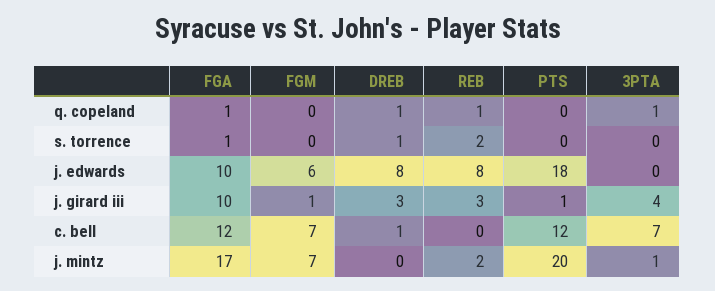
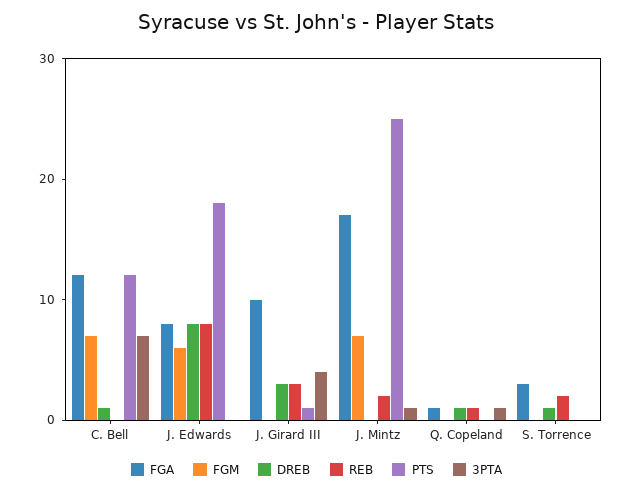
  {
    "FGA": {
      "q. copeland": 1,
-     "s. torrence": 1,
+     "s. torrence": 3,
-     "j. edwards": 10,
+     "j. edwards": 8,
      "j. girard iii": 10,
      "c. bell": 12,
      "j. mintz": 17
    },
    "FGM": {
      "q. copeland": 0,
      "s. torrence": 0,
      "j. edwards": 6,
-     "j. girard iii": 1,
+     "j. girard iii": 0,
      "c. bell": 7,
      "j. mintz": 7
    },
    "DREB": {
      "q. copeland": 1,
      "s. torrence": 1,
      "j. edwards": 8,
      "j. girard iii": 3,
      "c. bell": 1,
      "j. mintz": 0
    },
    "REB": {
      "q. copeland": 1,
      "s. torrence": 2,
      "j. edwards": 8,
      "j. girard iii": 3,
      "c. bell": 0,
      "j. mintz": 2
    },
    "PTS": {
      "q. copeland": 0,
      "s. torrence": 0,
      "j. edwards": 18,
      "j. girard iii": 1,
      "c. bell": 12,
-     "j. mintz": 20
+     "j. mintz": 25
    },
    "3PTA": {
      "q. copeland": 1,
      "s. torrence": 0,
      "j. edwards": 0,
      "j. girard iii": 4,
      "c. bell": 7,
      "j. mintz": 1
    }
  }

